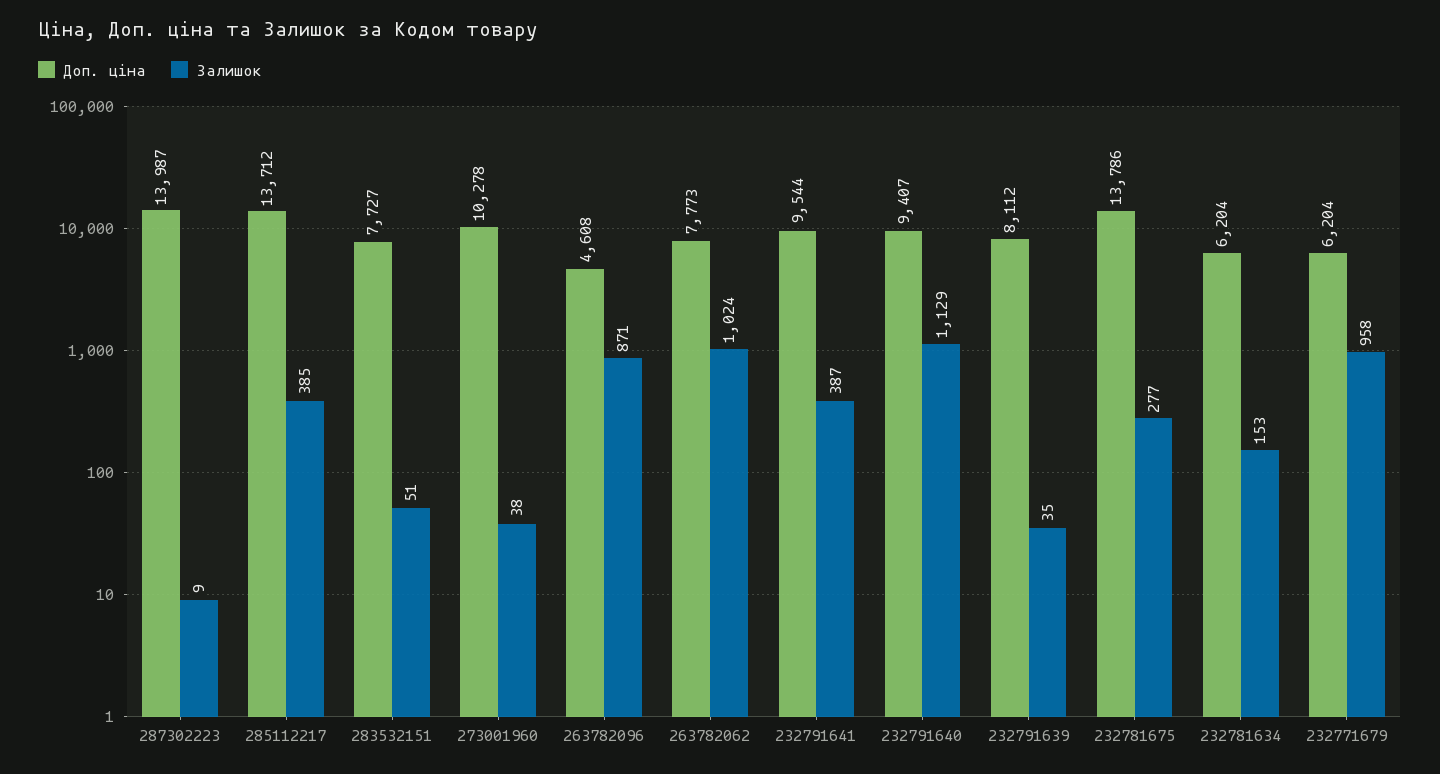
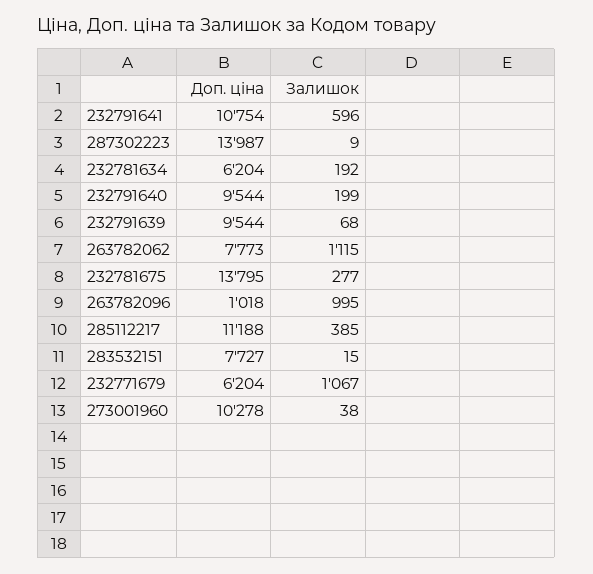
  {
    "Доп. ціна": {
      "287302223": 13987,
-     "285112217": 13712,
+     "285112217": 11188,
      "283532151": 7727,
      "273001960": 10278,
-     "263782096": 4608,
+     "263782096": 1018,
      "263782062": 7773,
-     "232791641": 9544,
+     "232791641": 10754,
-     "232791640": 9407,
+     "232791640": 9544,
-     "232791639": 8112,
+     "232791639": 9544,
-     "232781675": 13786,
+     "232781675": 13795,
      "232781634": 6204,
      "232771679": 6204
    },
    "Залишок": {
      "287302223": 9,
      "285112217": 385,
-     "283532151": 51,
+     "283532151": 15,
      "273001960": 38,
-     "263782096": 871,
+     "263782096": 995,
-     "263782062": 1024,
+     "263782062": 1115,
-     "232791641": 387,
+     "232791641": 596,
-     "232791640": 1129,
+     "232791640": 199,
-     "232791639": 35,
+     "232791639": 68,
      "232781675": 277,
-     "232781634": 153,
+     "232781634": 192,
-     "232771679": 958
+     "232771679": 1067
    }
  }

